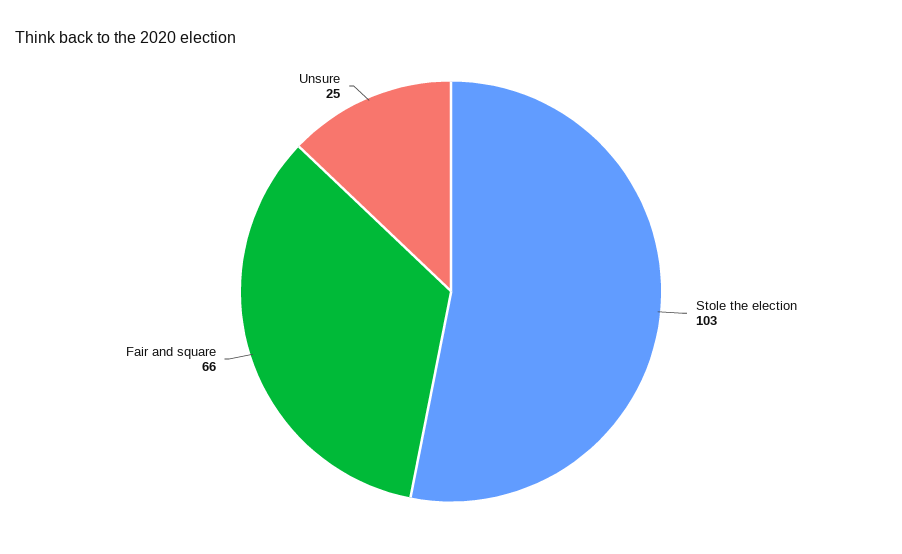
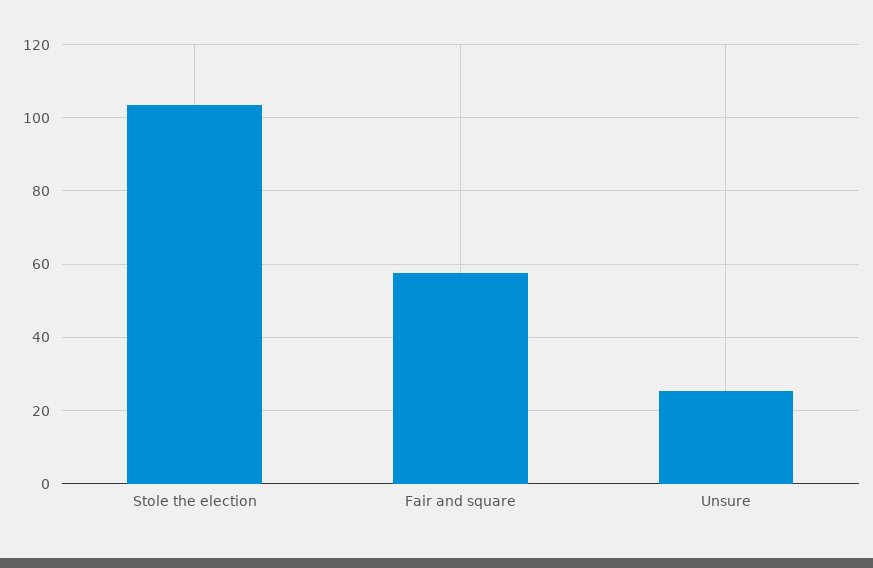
  {
    "Stole the election": 103,
-   "Fair and square": 66,
+   "Fair and square": 58,
    "Unsure": 25
  }

